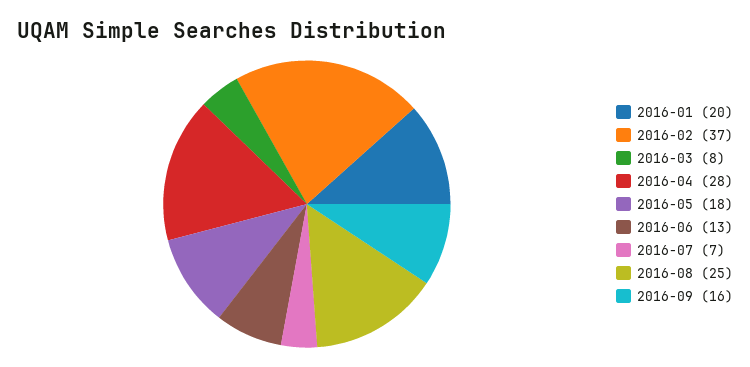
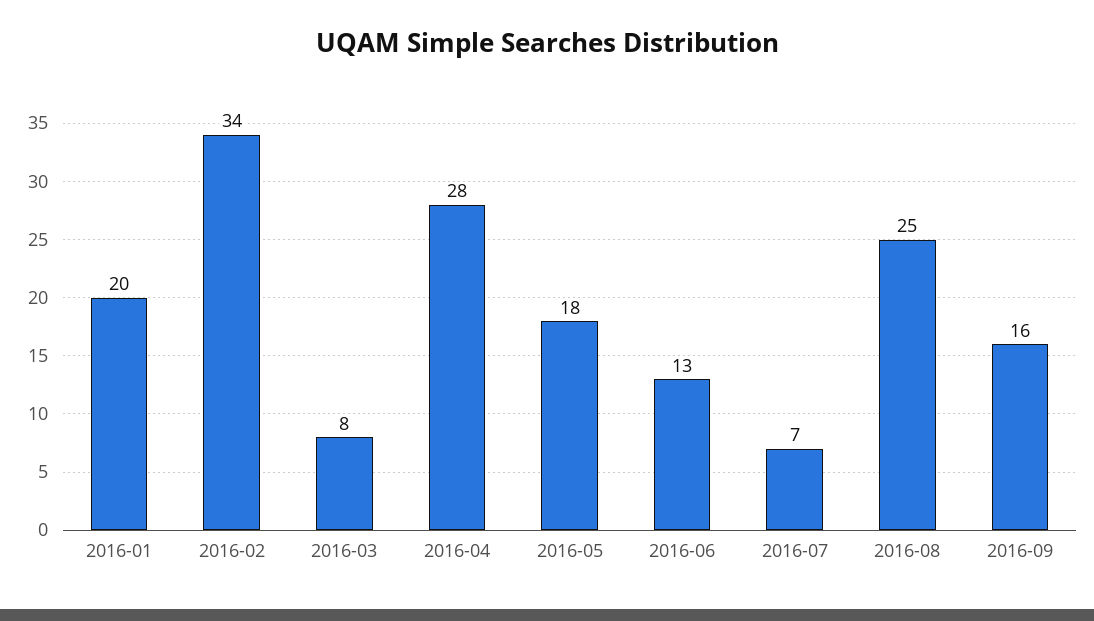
  {
    "2016-01": 20,
-   "2016-02": 37,
+   "2016-02": 34,
    "2016-03": 8,
    "2016-04": 28,
    "2016-05": 18,
    "2016-06": 13,
    "2016-07": 7,
    "2016-08": 25,
    "2016-09": 16
  }

